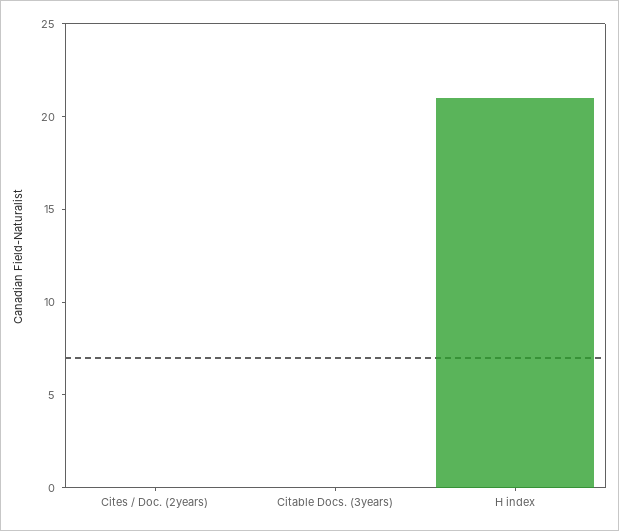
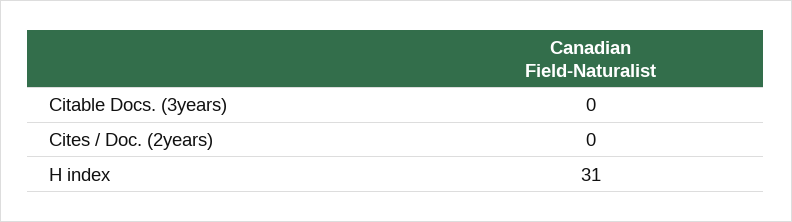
  {
    "Cites / Doc. (2years)": 0,
    "Citable Docs. (3years)": 0,
-   "H index": 21
+   "H index": 31
  }

